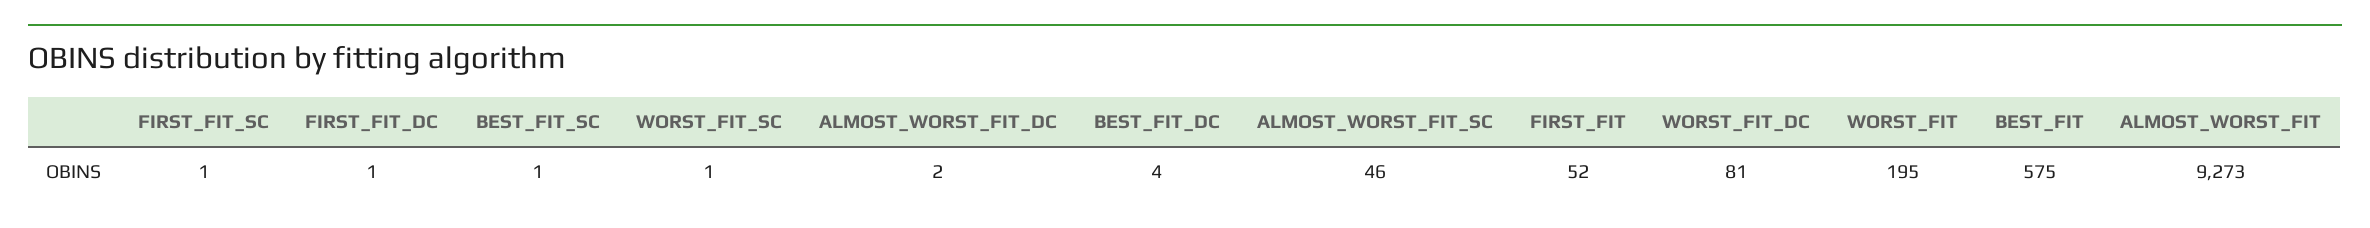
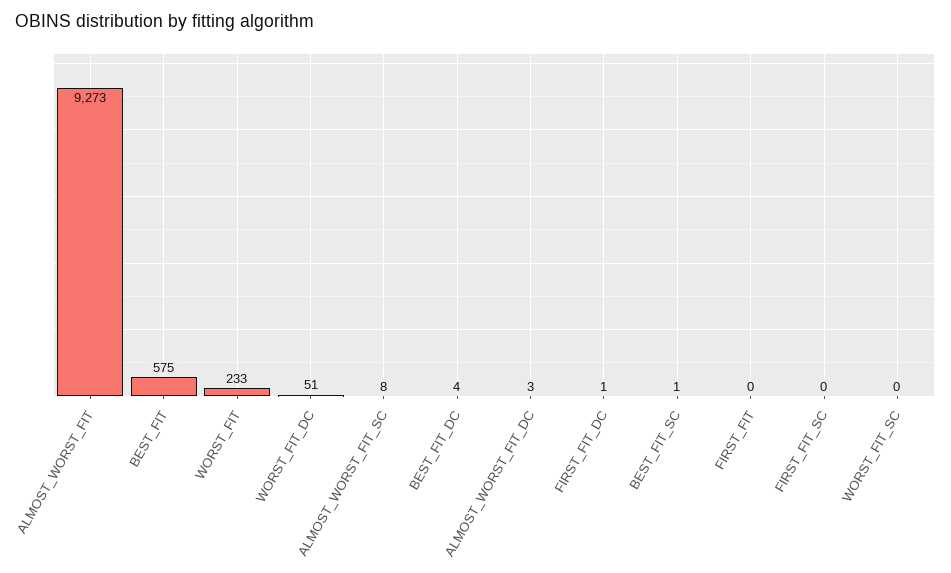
  {
-   "FIRST_FIT_SC": 1,
+   "FIRST_FIT_SC": 0,
    "FIRST_FIT_DC": 1,
    "BEST_FIT_SC": 1,
-   "WORST_FIT_SC": 1,
+   "WORST_FIT_SC": 0,
-   "ALMOST_WORST_FIT_DC": 2,
+   "ALMOST_WORST_FIT_DC": 3,
    "BEST_FIT_DC": 4,
-   "ALMOST_WORST_FIT_SC": 46,
+   "ALMOST_WORST_FIT_SC": 8,
-   "FIRST_FIT": 52,
+   "FIRST_FIT": 0,
-   "WORST_FIT_DC": 81,
+   "WORST_FIT_DC": 51,
-   "WORST_FIT": 195,
+   "WORST_FIT": 233,
    "BEST_FIT": 575,
    "ALMOST_WORST_FIT": 9273
  }

